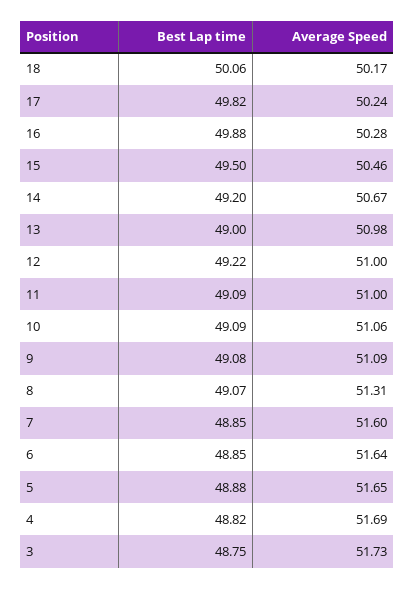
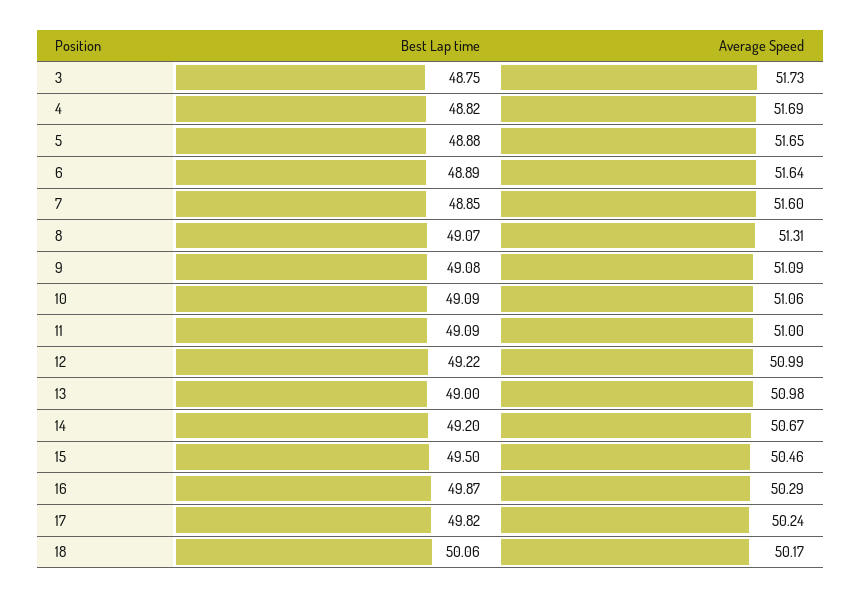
  {
    "Best Lap time": {
      "18": 50.06,
      "17": 49.82,
-     "16": 49.88,
+     "16": 49.87,
      "15": 49.5,
      "14": 49.2,
      "13": 49,
      "12": 49.22,
      "11": 49.09,
      "10": 49.09,
      "9": 49.08,
      "8": 49.07,
      "7": 48.85,
-     "6": 48.85,
+     "6": 48.89,
      "5": 48.88,
      "4": 48.82,
      "3": 48.75
    },
    "Average Speed": {
      "18": 50.17,
      "17": 50.24,
-     "16": 50.28,
+     "16": 50.29,
      "15": 50.46,
      "14": 50.67,
      "13": 50.98,
-     "12": 51,
+     "12": 50.99,
      "11": 51,
      "10": 51.06,
      "9": 51.09,
      "8": 51.31,
      "7": 51.6,
      "6": 51.64,
      "5": 51.65,
      "4": 51.69,
      "3": 51.73
    }
  }

